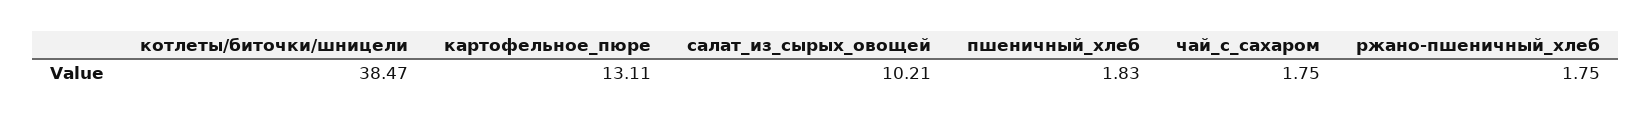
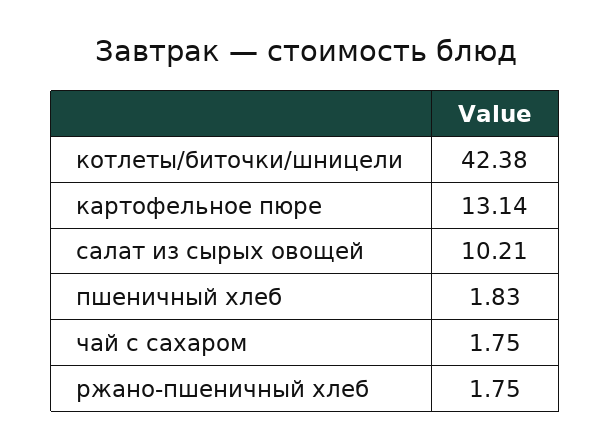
  {
-   "котлеты/биточки/шницели": 38.47,
+   "котлеты/биточки/шницели": 42.38,
-   "картофельное_пюре": 13.11,
+   "картофельное_пюре": 13.14,
    "салат_из_сырых_овощей": 10.21,
    "пшеничный_хлеб": 1.83,
    "чай_с_сахаром": 1.75,
    "ржано-пшеничный_хлеб": 1.75
  }

